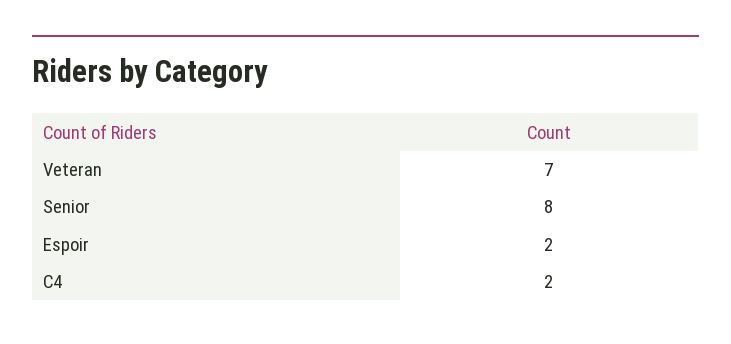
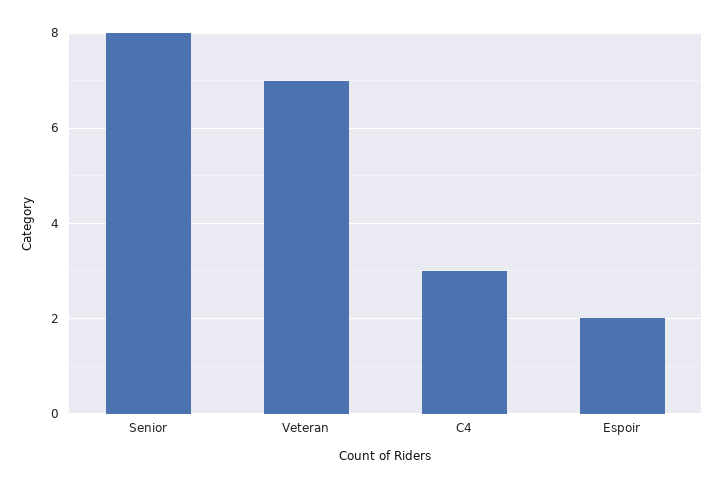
  {
    "Veteran": 7,
    "Senior": 8,
    "Espoir": 2,
-   "C4": 2
+   "C4": 3
  }

